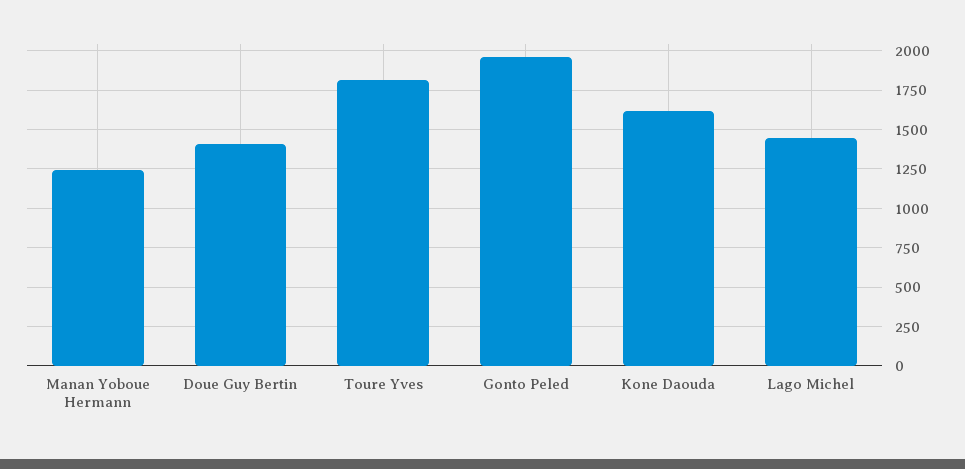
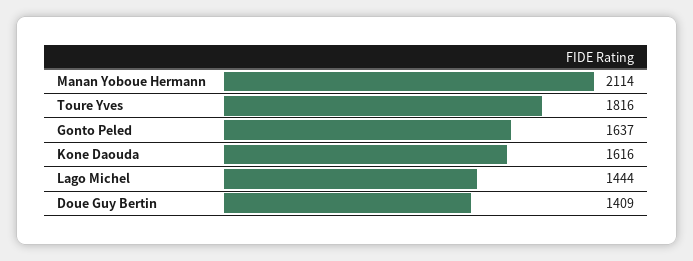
  {
-   "Manan Yoboue Hermann": 1250,
+   "Manan Yoboue Hermann": 2114,
    "Doue Guy Bertin": 1409,
    "Toure Yves": 1816,
-   "Gonto Peled": 1950,
+   "Gonto Peled": 1637,
    "Kone Daouda": 1616,
    "Lago Michel": 1444
  }

